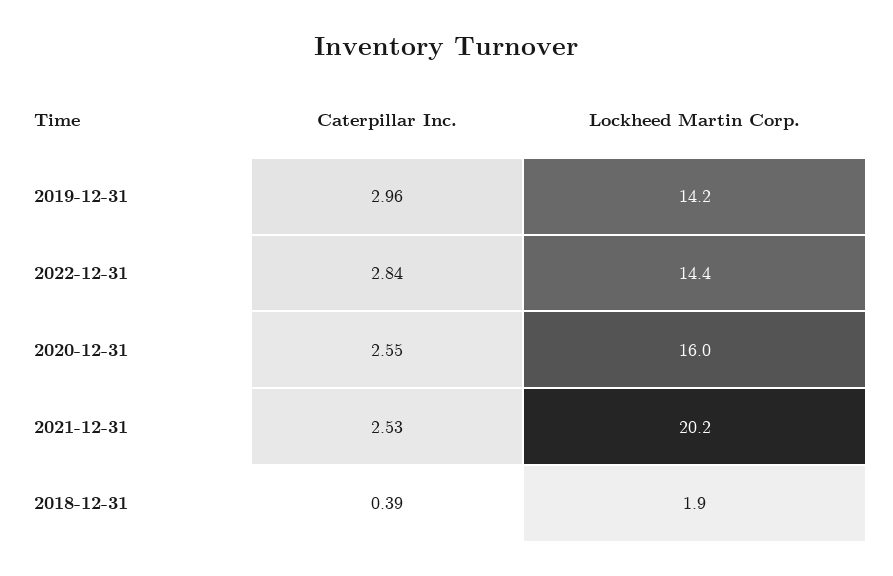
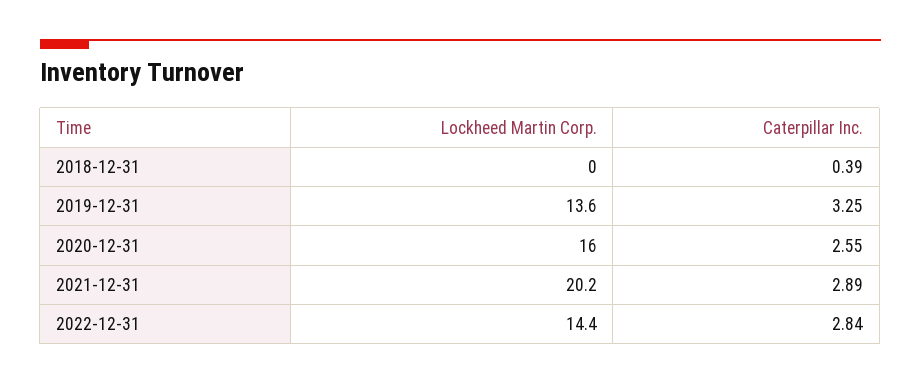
  {
    "Caterpillar Inc.": {
-     "2019-12-31": 2.96,
+     "2019-12-31": 3.25,
      "2022-12-31": 2.84,
      "2020-12-31": 2.55,
-     "2021-12-31": 2.53,
+     "2021-12-31": 2.89,
      "2018-12-31": 0.39
    },
    "Lockheed Martin Corp.": {
-     "2019-12-31": 14.2,
+     "2019-12-31": 13.6,
      "2022-12-31": 14.4,
      "2020-12-31": 16,
      "2021-12-31": 20.2,
-     "2018-12-31": 1.9
+     "2018-12-31": 0
    }
  }

